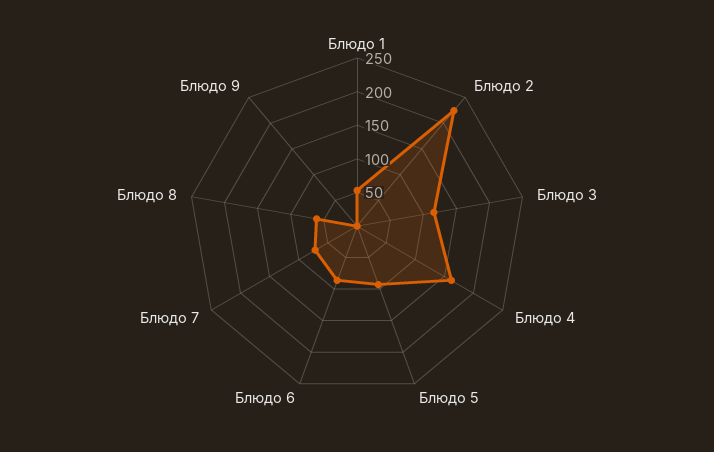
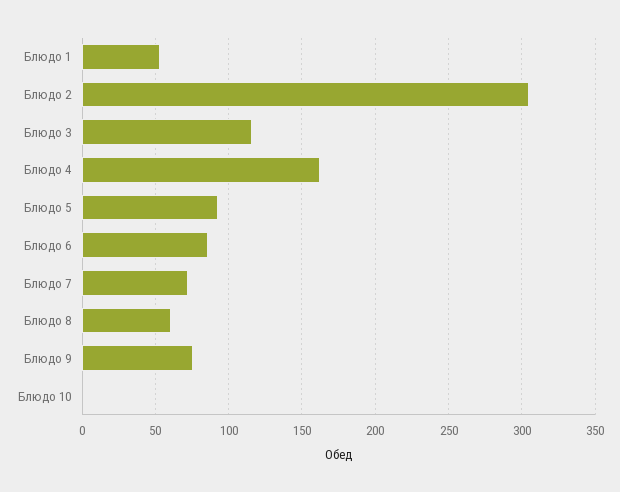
  {
    "Блюдо 1": 55,
-   "Блюдо 2": 225,
+   "Блюдо 2": 305,
    "Блюдо 3": 115,
    "Блюдо 4": 160,
    "Блюдо 5": 95,
    "Блюдо 6": 85,
    "Блюдо 7": 70,
    "Блюдо 8": 60,
-   "Блюдо 9": 0
+   "Блюдо 9": 75,
+   "Блюдо 10": 0
  }

